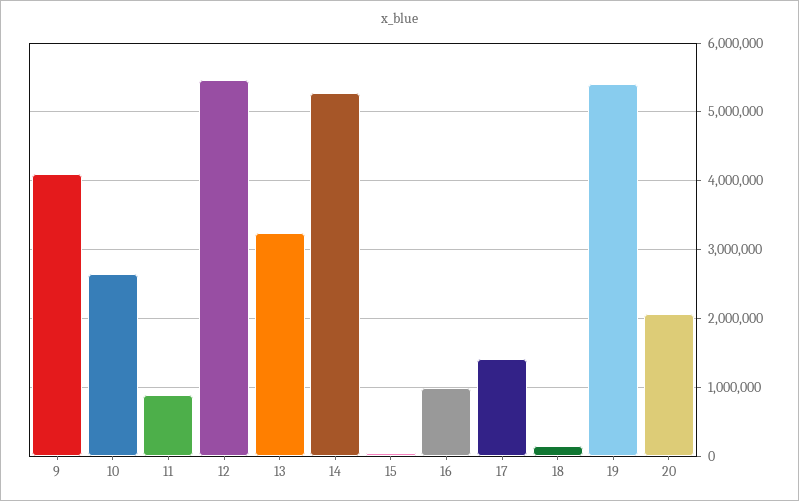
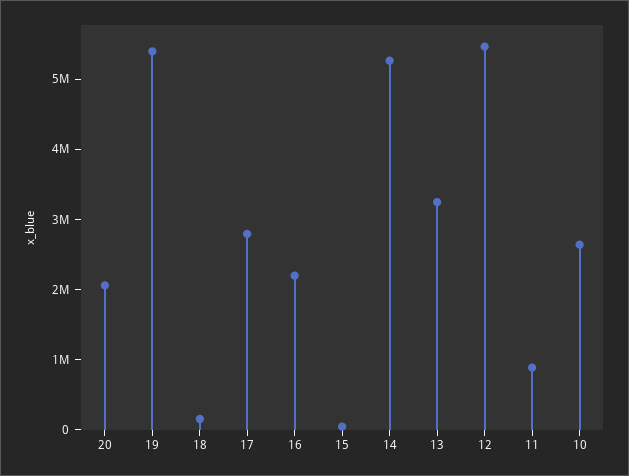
  {
-   "9": 4100000,
    "10": 2600000,
    "11": 900000,
    "12": 5500000,
    "13": 3200000,
    "14": 5300000,
    "15": 0,
-   "16": 1000000,
+   "16": 2200000,
-   "17": 1400000,
+   "17": 2800000,
    "18": 200000,
    "19": 5400000,
    "20": 2100000
  }

